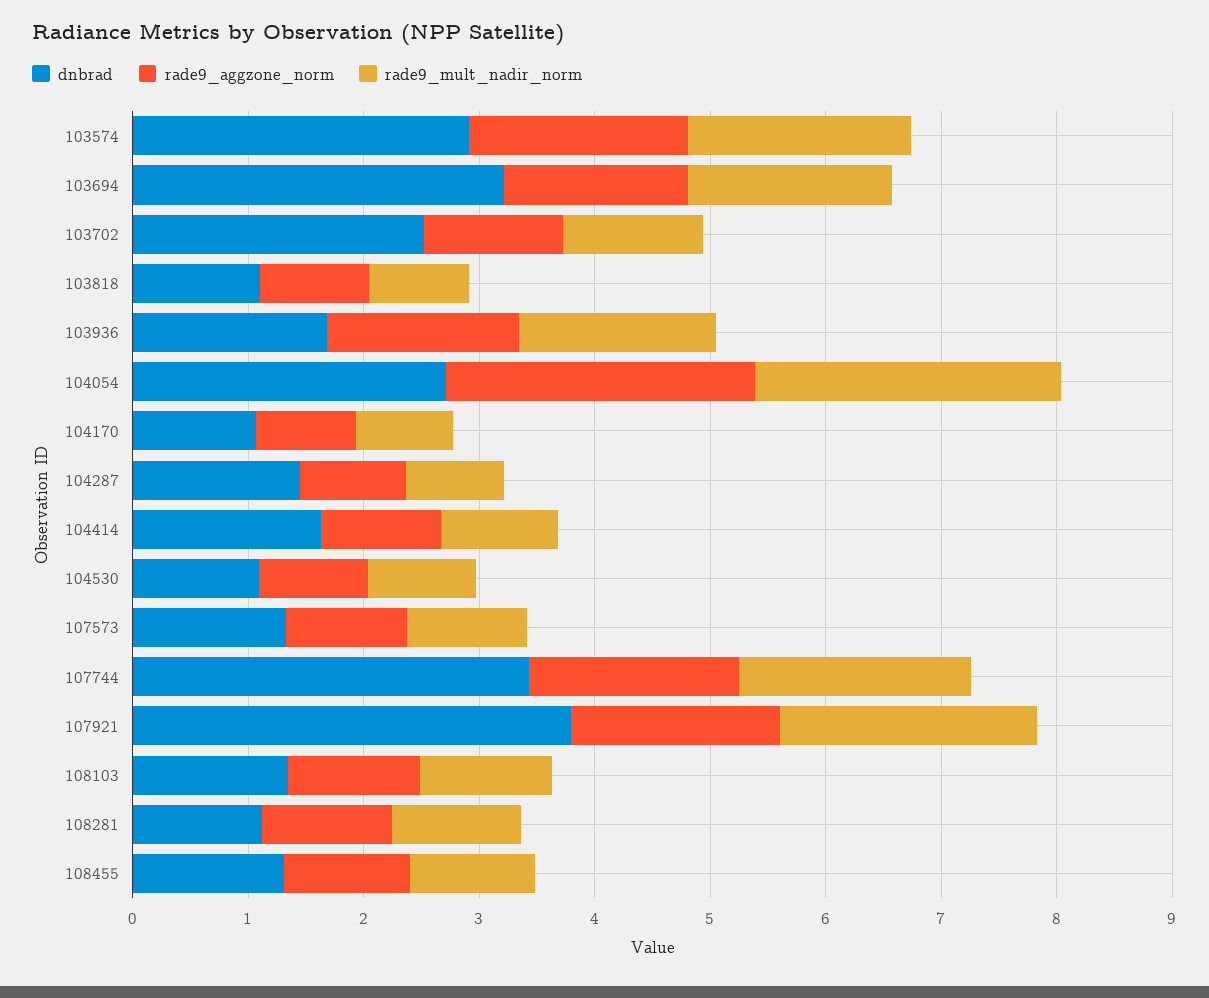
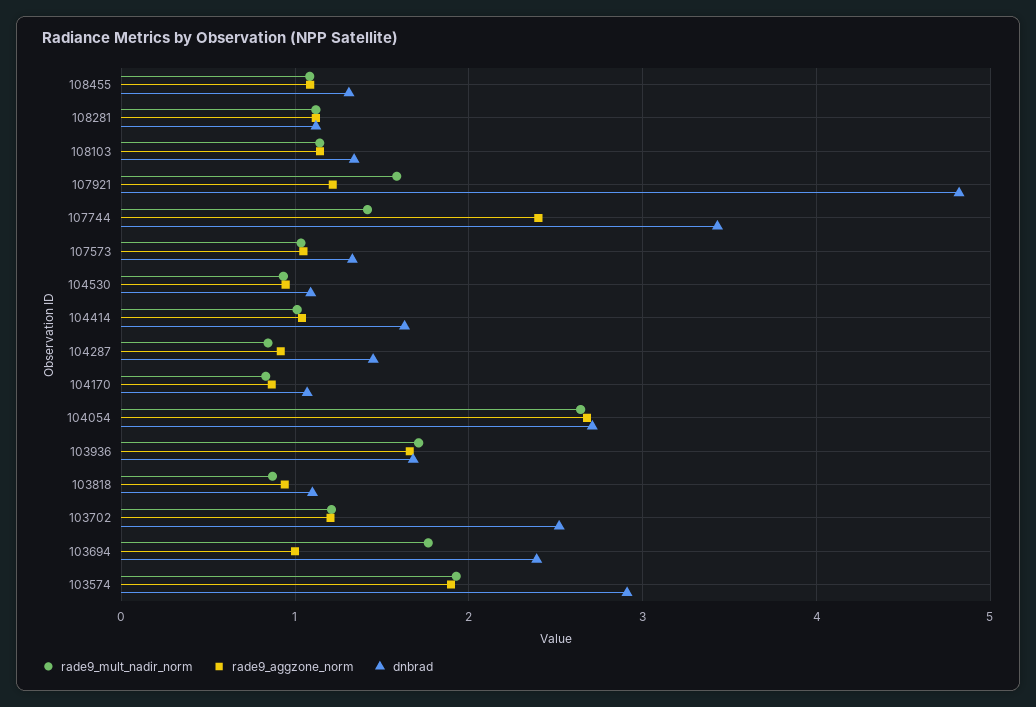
  {
    "dnbrad": {
      "103574": 2.9,
-     "103694": 3.2,
+     "103694": 2.4,
      "103702": 2.5,
      "103818": 1.1,
      "103936": 1.7,
      "104054": 2.7,
      "104170": 1.1,
      "104287": 1.5,
      "104414": 1.6,
      "104530": 1.1,
      "107573": 1.3,
      "107744": 3.4,
-     "107921": 3.8,
+     "107921": 4.8,
      "108103": 1.3,
      "108281": 1.1,
      "108455": 1.3
    },
    "rade9_aggzone_norm": {
      "103574": 1.9,
-     "103694": 1.6,
+     "103694": 1,
      "103702": 1.2,
      "103818": 0.9,
      "103936": 1.7,
      "104054": 2.7,
      "104170": 0.9,
      "104287": 0.9,
      "104414": 1,
      "104530": 0.9,
      "107573": 1,
-     "107744": 1.8,
+     "107744": 2.4,
-     "107921": 1.8,
+     "107921": 1.2,
      "108103": 1.1,
      "108281": 1.1,
      "108455": 1.1
    },
    "rade9_mult_nadir_norm": {
      "103574": 1.9,
      "103694": 1.8,
      "103702": 1.2,
      "103818": 0.9,
      "103936": 1.7,
      "104054": 2.6,
      "104170": 0.8,
      "104287": 0.8,
      "104414": 1,
      "104530": 0.9,
      "107573": 1,
-     "107744": 2,
+     "107744": 1.4,
-     "107921": 2.2,
+     "107921": 1.6,
      "108103": 1.1,
      "108281": 1.1,
      "108455": 1.1
    }
  }

